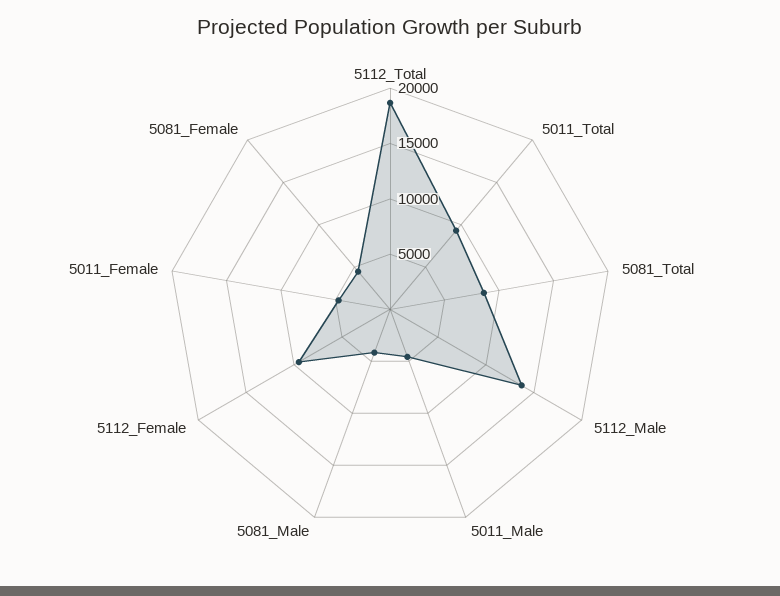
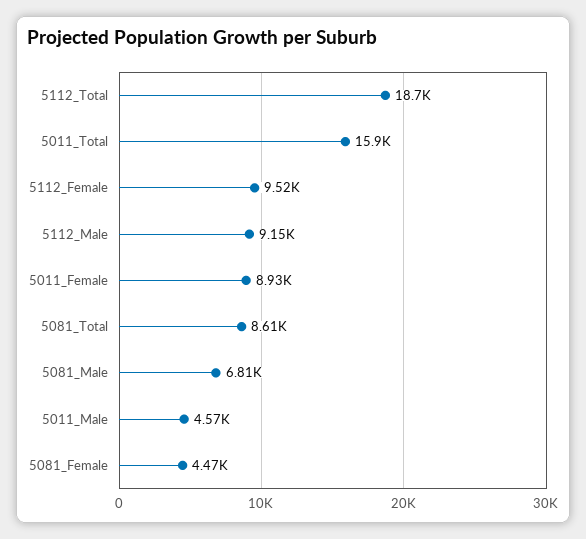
  {
    "5112_Total": 18700,
-   "5011_Total": 9000,
+   "5011_Total": 15900,
    "5081_Total": 8610,
-   "5112_Male": 14000,
+   "5112_Male": 9150,
    "5011_Male": 4570,
-   "5081_Male": 4000,
+   "5081_Male": 6810,
    "5112_Female": 9520,
-   "5011_Female": 5000,
+   "5011_Female": 8930,
    "5081_Female": 4470
  }

